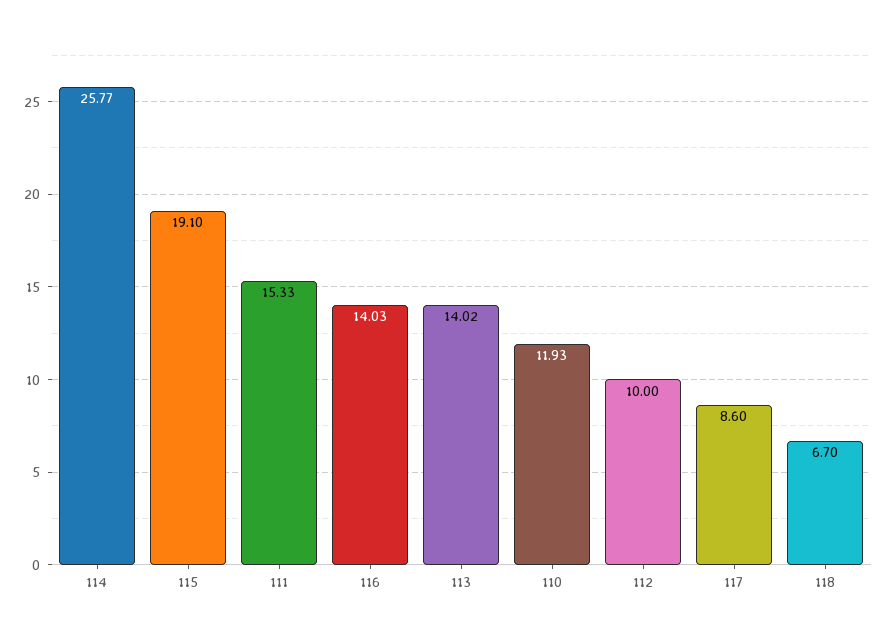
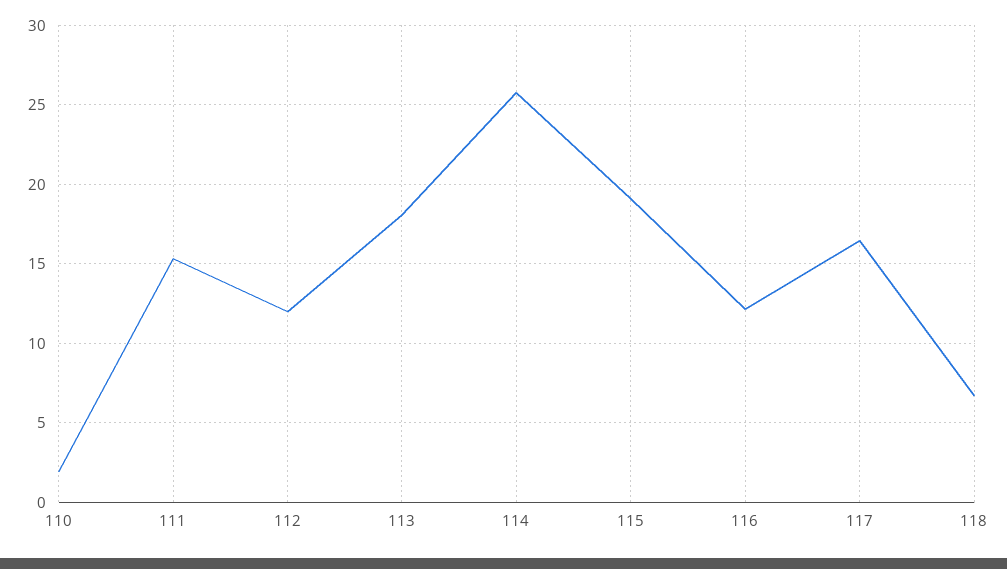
  {
    "114": 25.77,
    "115": 19.1,
    "111": 15.33,
-   "116": 14.03,
+   "116": 12,
-   "113": 14.02,
+   "113": 18,
-   "110": 11.93,
+   "110": 2,
-   "112": 10,
+   "112": 12,
-   "117": 8.6,
+   "117": 16.5,
    "118": 6.7
  }

